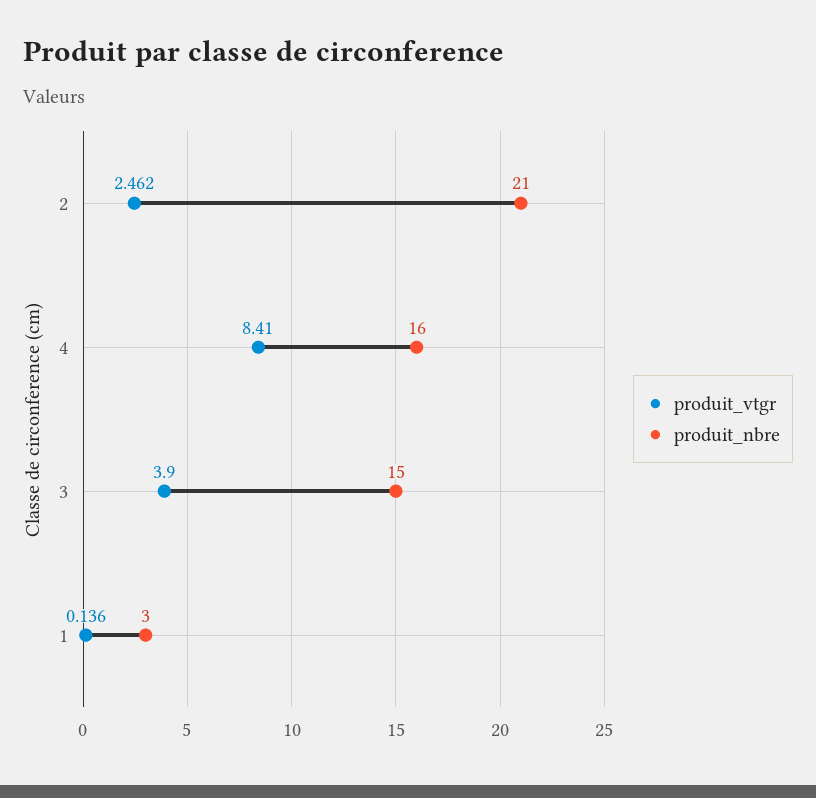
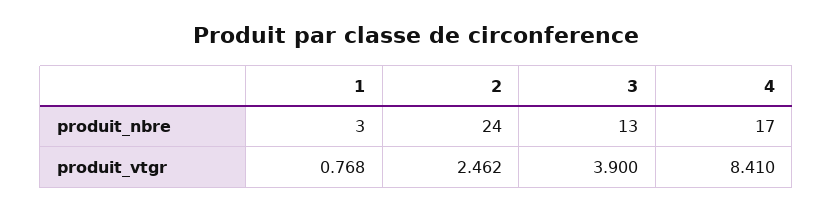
  {
    "produit_vtgr": {
      "2": 2.462,
      "4": 8.41,
      "3": 3.9,
-     "1": 0.136
+     "1": 0.768
    },
    "produit_nbre": {
-     "2": 21,
+     "2": 24,
-     "4": 16,
+     "4": 17,
-     "3": 15,
+     "3": 13,
      "1": 3
    }
  }

